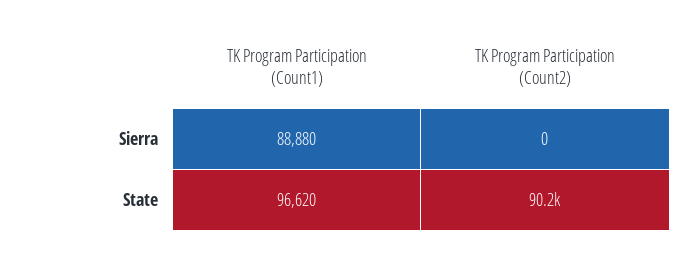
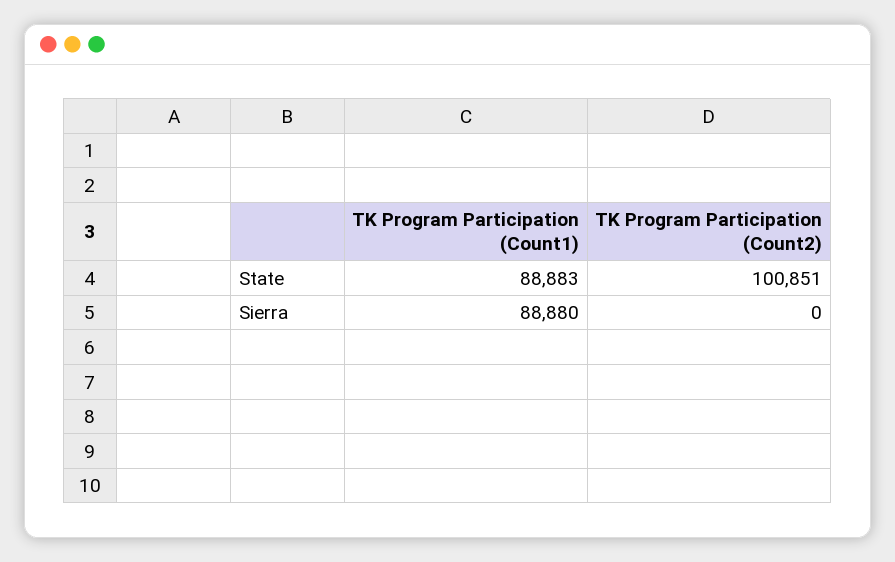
  {
    "TK Program Participation (Count1)": {
      "Sierra": 88880,
-     "State": 96620
+     "State": 88883
    },
    "TK Program Participation (Count2)": {
      "Sierra": 0,
-     "State": 90200
+     "State": 100851
    }
  }

